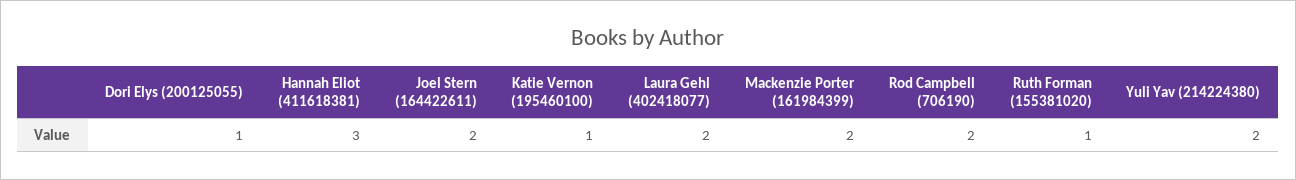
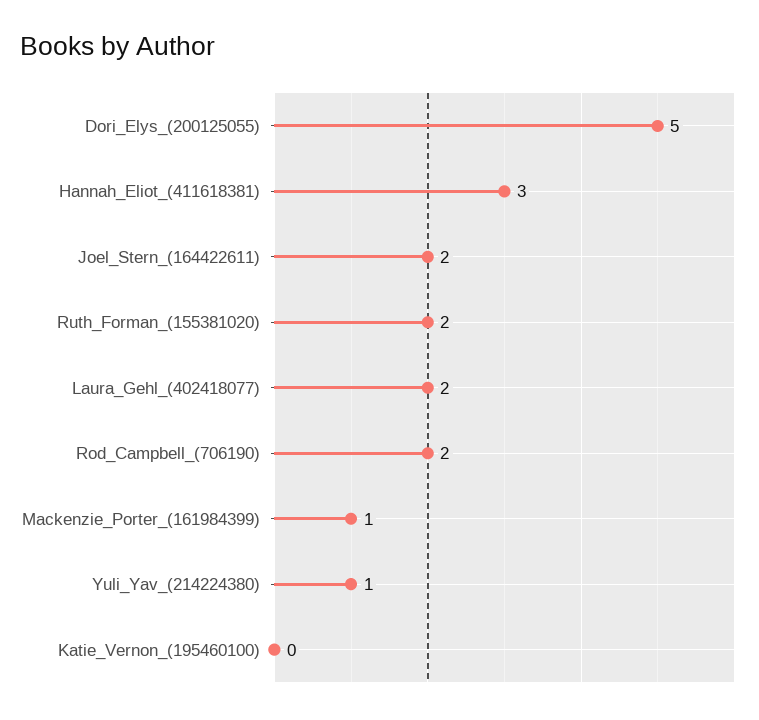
  {
-   "Dori Elys (200125055)": 1,
+   "Dori Elys (200125055)": 5,
    "Hannah Eliot (411618381)": 3,
    "Joel Stern (164422611)": 2,
-   "Katie Vernon (195460100)": 1,
+   "Katie Vernon (195460100)": 0,
    "Laura Gehl (402418077)": 2,
-   "Mackenzie Porter (161984399)": 2,
+   "Mackenzie Porter (161984399)": 1,
    "Rod Campbell (706190)": 2,
-   "Ruth Forman (155381020)": 1,
+   "Ruth Forman (155381020)": 2,
-   "Yuli Yav (214224380)": 2
+   "Yuli Yav (214224380)": 1
  }

